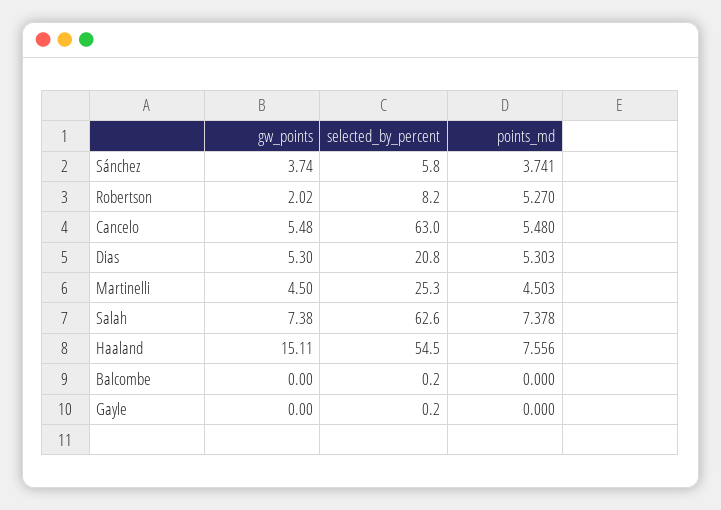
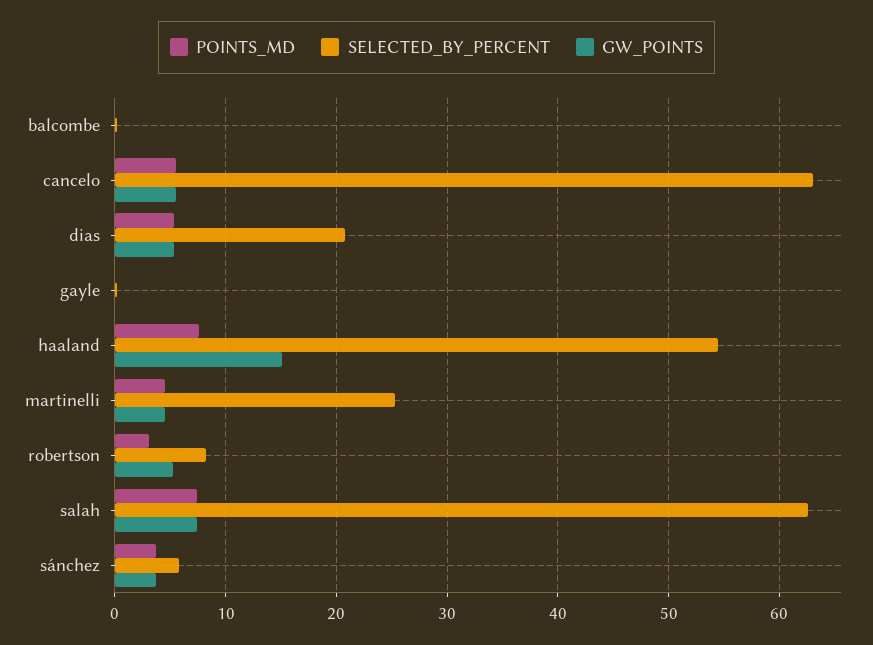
  {
    "gw_points": {
      "Sánchez": 3.74,
-     "Robertson": 2.02,
+     "Robertson": 5,
      "Cancelo": 5.48,
      "Dias": 5.3,
      "Martinelli": 4.5,
      "Salah": 7.38,
      "Haaland": 15.11,
      "Balcombe": 0,
      "Gayle": 0
    },
    "selected_by_percent": {
      "Sánchez": 5.8,
      "Robertson": 8.2,
      "Cancelo": 63,
      "Dias": 20.8,
      "Martinelli": 25.3,
      "Salah": 62.6,
      "Haaland": 54.5,
      "Balcombe": 0.2,
      "Gayle": 0.2
    },
    "points_md": {
      "Sánchez": 3.741,
-     "Robertson": 5.27,
+     "Robertson": 3,
      "Cancelo": 5.48,
      "Dias": 5.303,
      "Martinelli": 4.503,
      "Salah": 7.378,
      "Haaland": 7.556,
      "Balcombe": 0,
      "Gayle": 0
    }
  }

